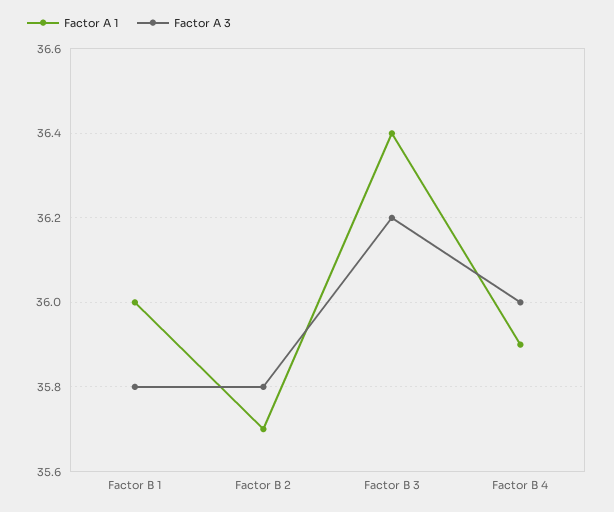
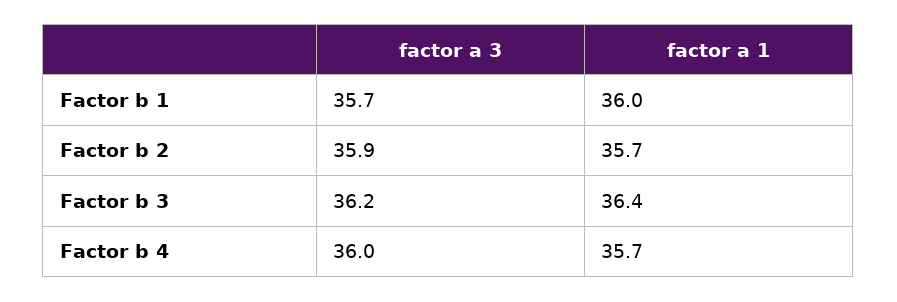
  {
    "Factor A 1": {
      "Factor B 1": 36,
      "Factor B 2": 35.7,
      "Factor B 3": 36.4,
-     "Factor B 4": 35.9
+     "Factor B 4": 35.7
    },
    "Factor A 3": {
-     "Factor B 1": 35.8,
+     "Factor B 1": 35.7,
-     "Factor B 2": 35.8,
+     "Factor B 2": 35.9,
      "Factor B 3": 36.2,
      "Factor B 4": 36
    }
  }

